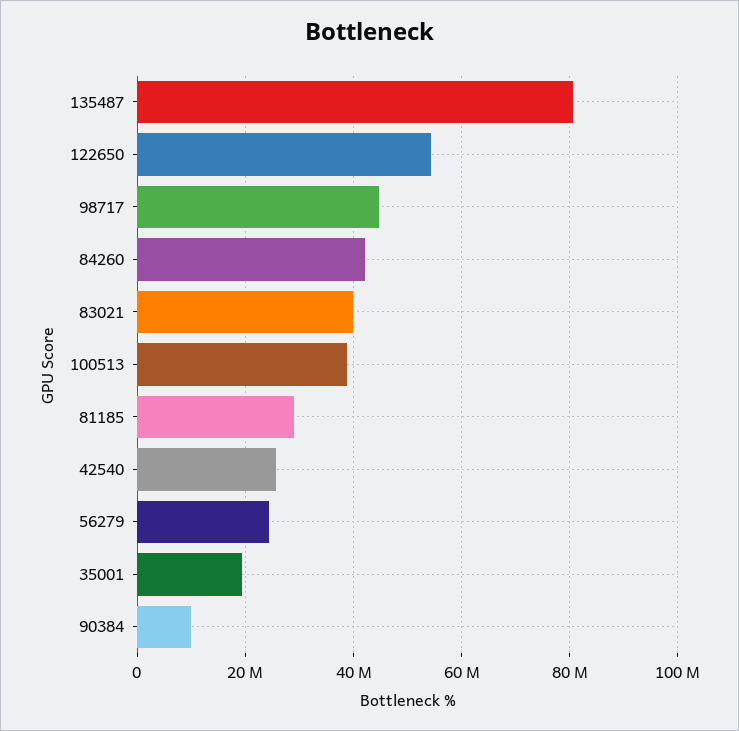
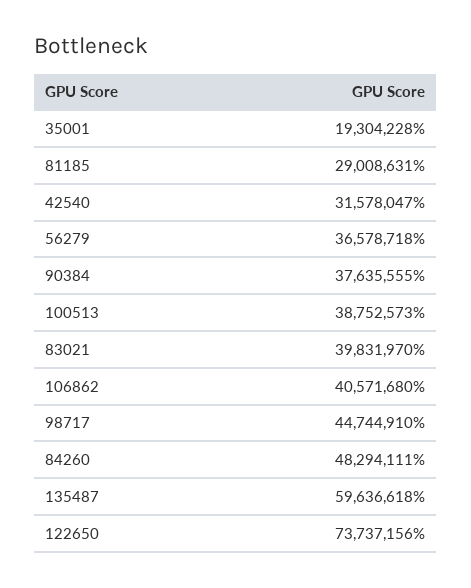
  {
-   "135487": 80000000,
+   "135487": 59636618,
-   "122650": 54000000,
+   "122650": 73737156,
    "98717": 44744910,
-   "84260": 42000000,
+   "84260": 48294111,
    "83021": 39831970,
    "100513": 38752573,
    "81185": 29008631,
-   "42540": 26000000,
+   "42540": 31578047,
-   "56279": 24000000,
+   "56279": 36578718,
    "35001": 19304228,
-   "90384": 10000000
+   "90384": 37635555,
+   "106862": 40571680
  }

